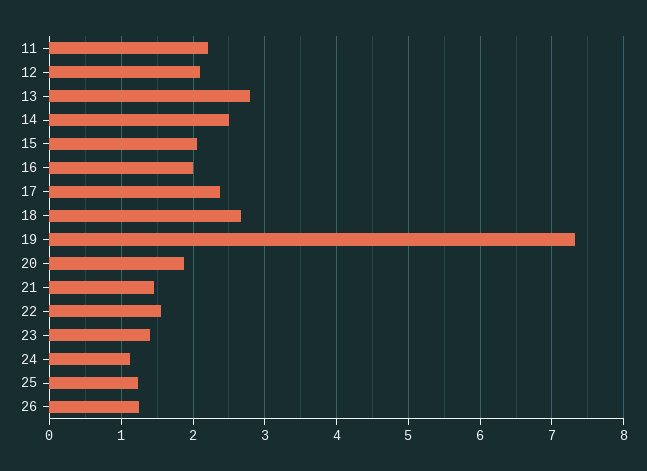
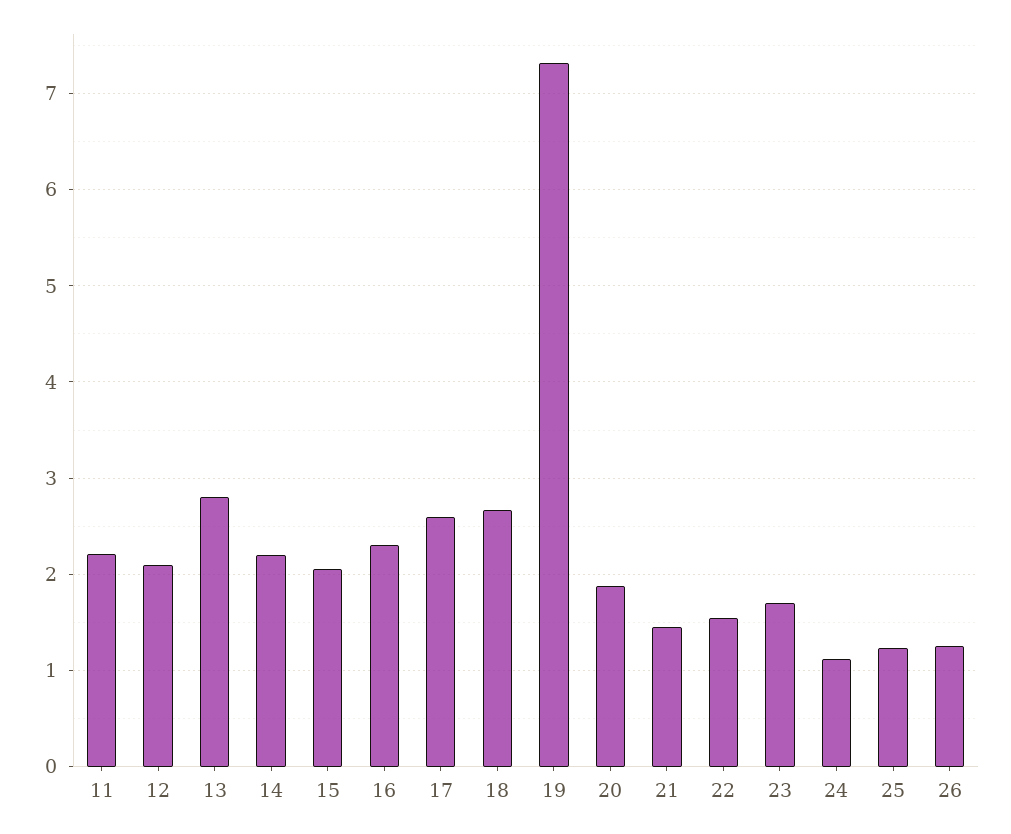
  {
    "11": 2.2,
    "12": 2.1,
    "13": 2.8,
-   "14": 2.5,
+   "14": 2.2,
    "15": 2.1,
-   "16": 2,
+   "16": 2.3,
-   "17": 2.4,
+   "17": 2.6,
    "18": 2.7,
    "19": 7.3,
    "20": 1.9,
    "21": 1.5,
    "22": 1.6,
-   "23": 1.4,
+   "23": 1.7,
    "24": 1.1,
    "25": 1.2,
    "26": 1.3
  }

